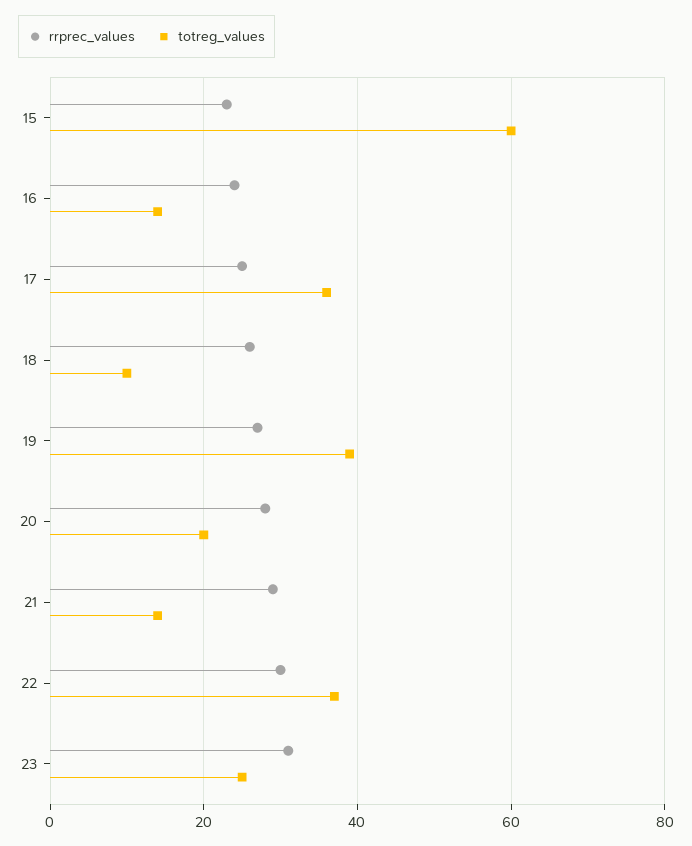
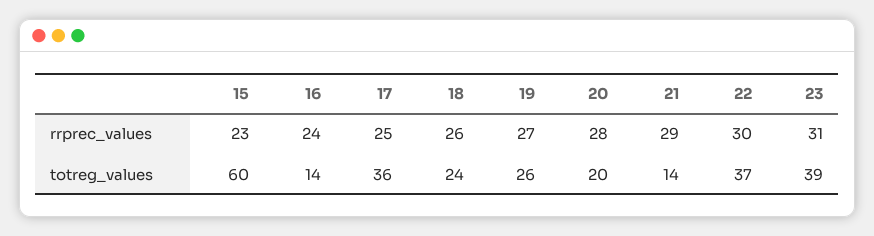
  {
    "rrprec_values": {
      "15": 23,
      "16": 24,
      "17": 25,
      "18": 26,
      "19": 27,
      "20": 28,
      "21": 29,
      "22": 30,
      "23": 31
    },
    "totreg_values": {
      "15": 60,
      "16": 14,
      "17": 36,
-     "18": 10,
+     "18": 24,
-     "19": 40,
+     "19": 26,
      "20": 20,
      "21": 14,
      "22": 37,
-     "23": 25
+     "23": 39
    }
  }

